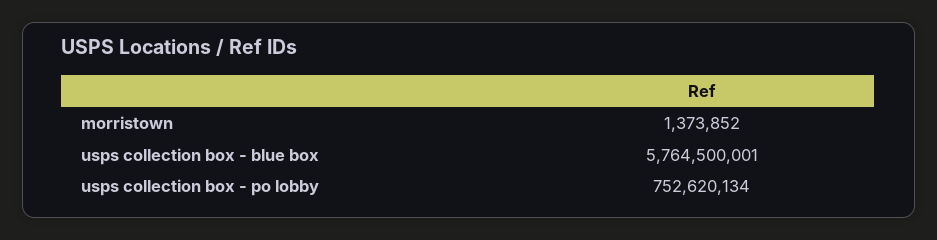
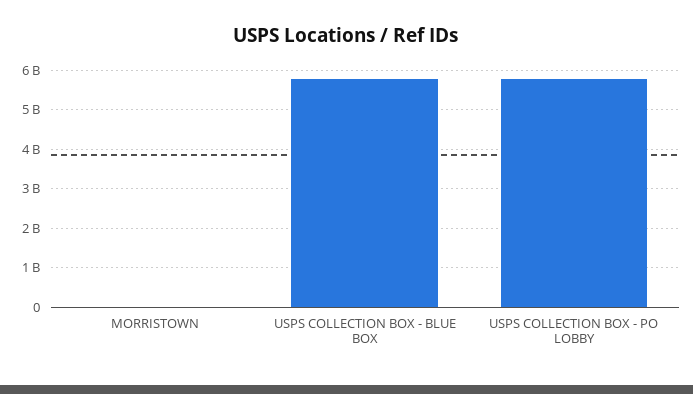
  {
    "morristown": 1373852,
    "usps collection box - blue box": 5764500001,
-   "usps collection box - po lobby": 752620134
+   "usps collection box - po lobby": 5800000000
  }

